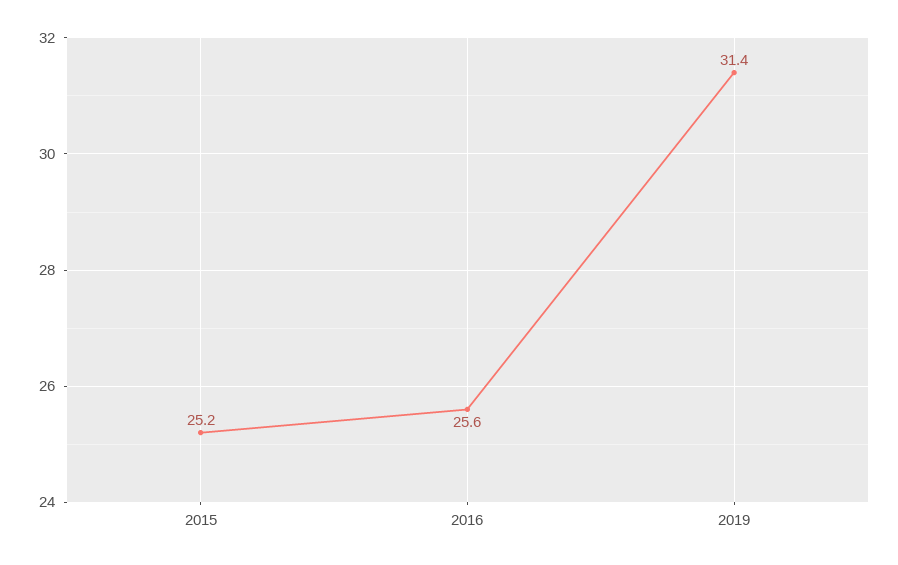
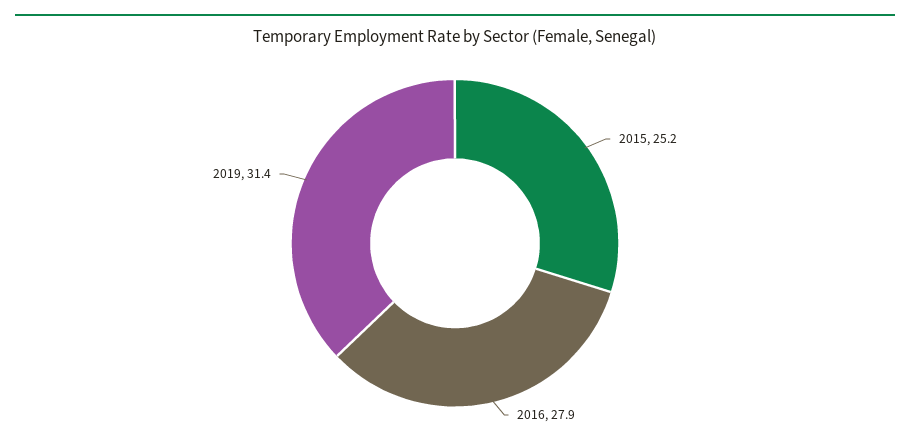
  {
    "2015": 25.2,
-   "2016": 25.6,
+   "2016": 27.9,
    "2019": 31.4
  }

